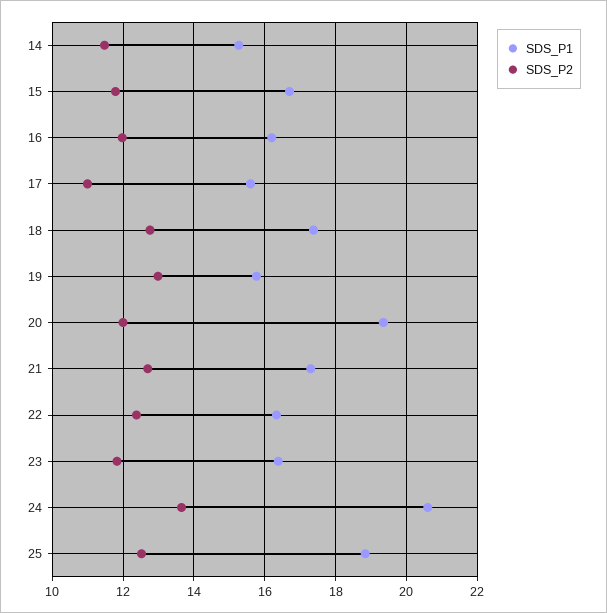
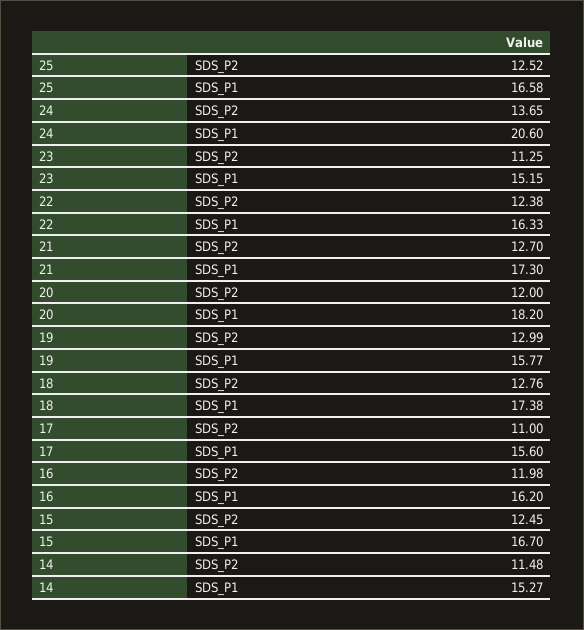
  {
    "SDS_P1": {
      "14": 15.27,
      "15": 16.7,
      "16": 16.2,
      "17": 15.6,
      "18": 17.38,
      "19": 15.77,
-     "20": 19.4,
+     "20": 18.2,
      "21": 17.3,
      "22": 16.33,
-     "23": 16.4,
+     "23": 15.15,
      "24": 20.6,
-     "25": 18.8
+     "25": 16.58
    },
    "SDS_P2": {
      "14": 11.48,
-     "15": 11.8,
+     "15": 12.45,
      "16": 11.98,
      "17": 11,
      "18": 12.76,
      "19": 12.99,
      "20": 12,
      "21": 12.7,
      "22": 12.38,
-     "23": 11.8,
+     "23": 11.25,
      "24": 13.65,
      "25": 12.52
    }
  }

